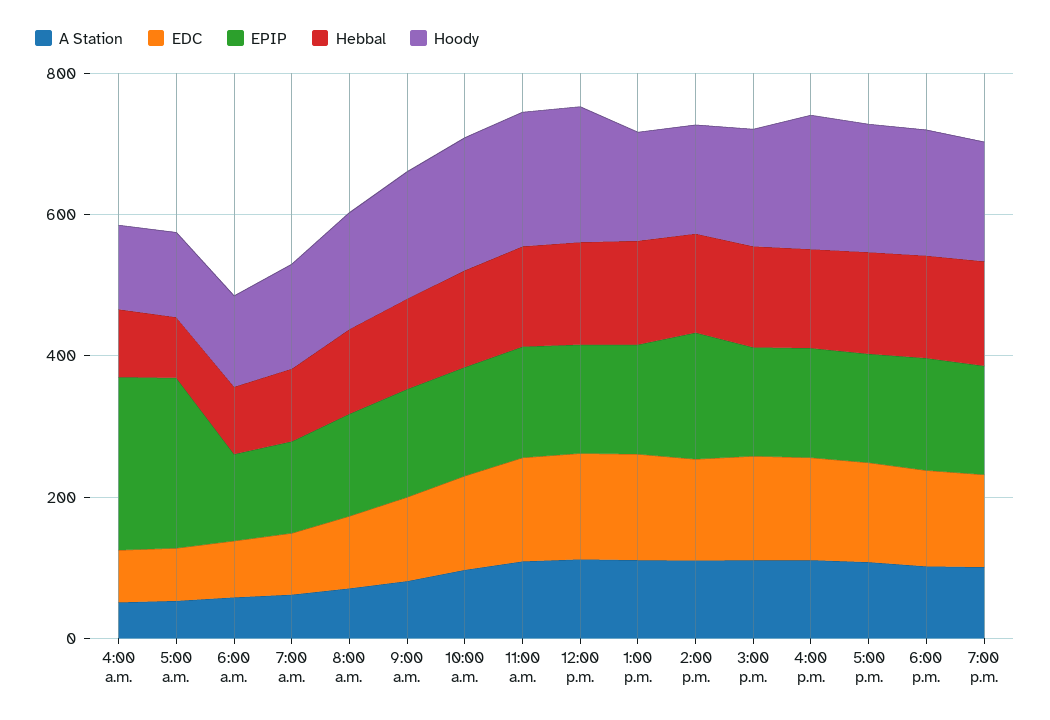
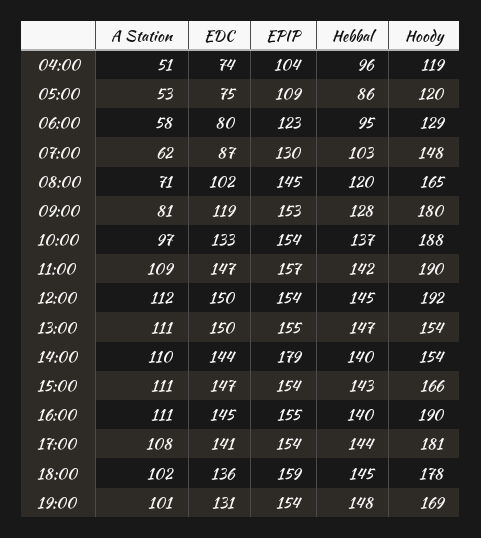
  {
    "A Station": {
      "4:00 a.m.": 51,
      "5:00 a.m.": 53,
      "6:00 a.m.": 58,
      "7:00 a.m.": 62,
      "8:00 a.m.": 71,
      "9:00 a.m.": 81,
      "10:00 a.m.": 97,
      "11:00 a.m.": 109,
      "12:00 p.m.": 112,
      "1:00 p.m.": 111,
      "2:00 p.m.": 110,
      "3:00 p.m.": 111,
      "4:00 p.m.": 111,
      "5:00 p.m.": 108,
      "6:00 p.m.": 102,
      "7:00 p.m.": 101
    },
    "EDC": {
      "4:00 a.m.": 74,
      "5:00 a.m.": 75,
      "6:00 a.m.": 80,
      "7:00 a.m.": 87,
      "8:00 a.m.": 102,
      "9:00 a.m.": 119,
      "10:00 a.m.": 133,
      "11:00 a.m.": 147,
      "12:00 p.m.": 150,
      "1:00 p.m.": 150,
      "2:00 p.m.": 144,
      "3:00 p.m.": 147,
      "4:00 p.m.": 145,
      "5:00 p.m.": 141,
      "6:00 p.m.": 136,
      "7:00 p.m.": 131
    },
    "EPIP": {
-     "4:00 a.m.": 250,
+     "4:00 a.m.": 104,
-     "5:00 a.m.": 250,
+     "5:00 a.m.": 109,
      "6:00 a.m.": 123,
      "7:00 a.m.": 130,
      "8:00 a.m.": 145,
      "9:00 a.m.": 153,
      "10:00 a.m.": 154,
      "11:00 a.m.": 157,
      "12:00 p.m.": 154,
      "1:00 p.m.": 155,
      "2:00 p.m.": 179,
      "3:00 p.m.": 154,
      "4:00 p.m.": 155,
      "5:00 p.m.": 154,
      "6:00 p.m.": 159,
      "7:00 p.m.": 154
    },
    "Hebbal": {
      "4:00 a.m.": 96,
      "5:00 a.m.": 86,
      "6:00 a.m.": 95,
      "7:00 a.m.": 103,
      "8:00 a.m.": 120,
      "9:00 a.m.": 128,
      "10:00 a.m.": 137,
      "11:00 a.m.": 142,
      "12:00 p.m.": 145,
      "1:00 p.m.": 147,
      "2:00 p.m.": 140,
      "3:00 p.m.": 143,
      "4:00 p.m.": 140,
      "5:00 p.m.": 144,
      "6:00 p.m.": 145,
      "7:00 p.m.": 148
    },
    "Hoody": {
      "4:00 a.m.": 119,
      "5:00 a.m.": 120,
      "6:00 a.m.": 129,
      "7:00 a.m.": 148,
      "8:00 a.m.": 165,
      "9:00 a.m.": 180,
      "10:00 a.m.": 188,
      "11:00 a.m.": 190,
      "12:00 p.m.": 192,
      "1:00 p.m.": 154,
      "2:00 p.m.": 154,
      "3:00 p.m.": 166,
      "4:00 p.m.": 190,
      "5:00 p.m.": 181,
      "6:00 p.m.": 178,
      "7:00 p.m.": 169
    }
  }

